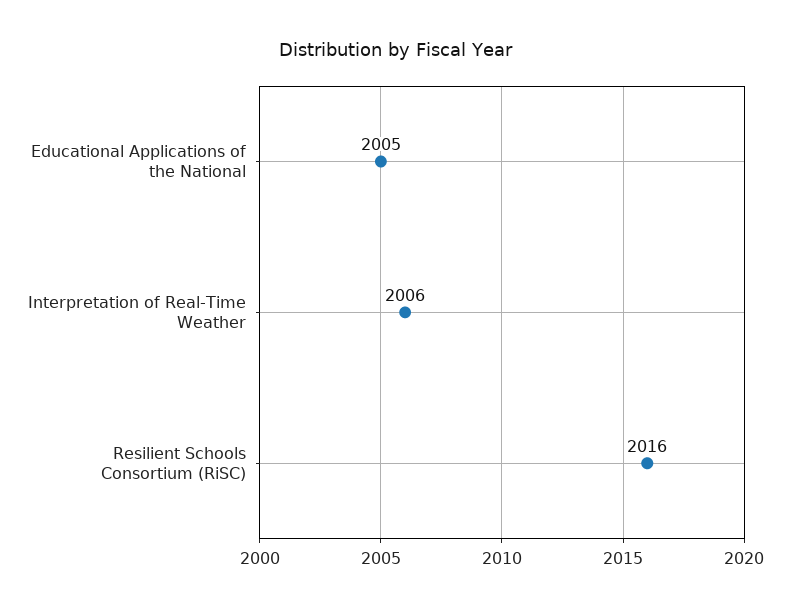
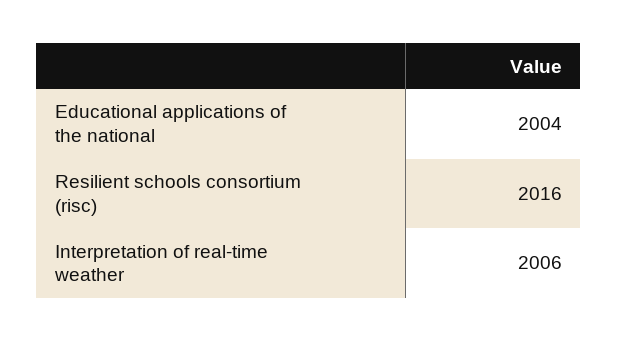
  {
-   "Educational Applications of the National": 2005,
+   "Educational Applications of the National": 2004,
    "Interpretation of Real-Time Weather": 2006,
    "Resilient Schools Consortium (RiSC)": 2016
  }

